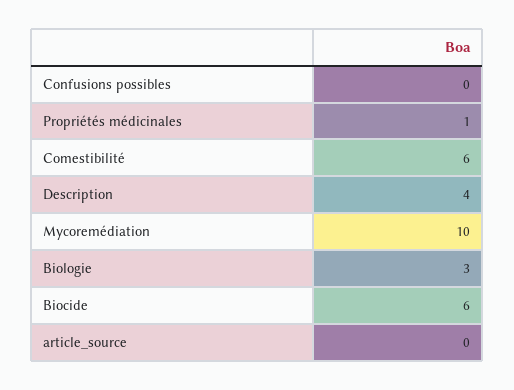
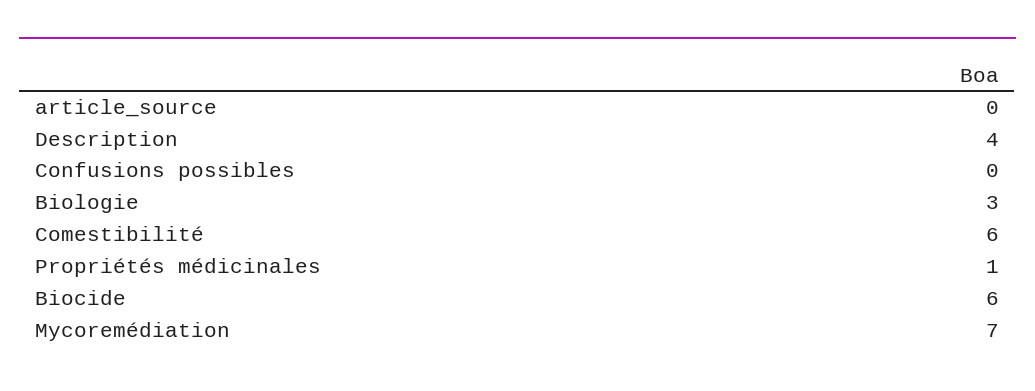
  {
    "Confusions possibles": 0,
    "Propriétés médicinales": 1,
    "Comestibilité": 6,
    "Description": 4,
-   "Mycoremédiation": 10,
+   "Mycoremédiation": 7,
    "Biologie": 3,
    "Biocide": 6,
    "article_source": 0
  }

